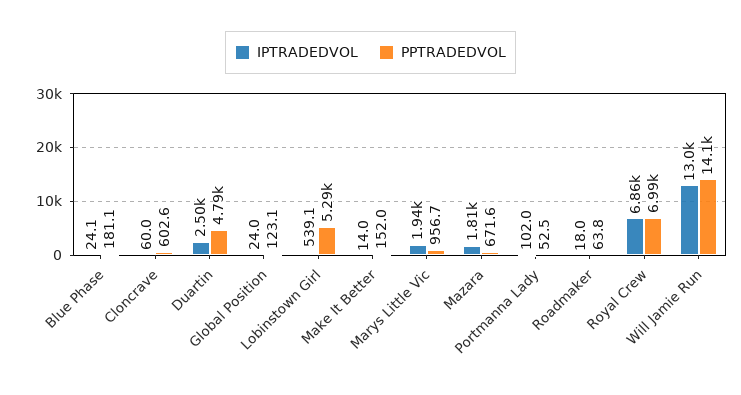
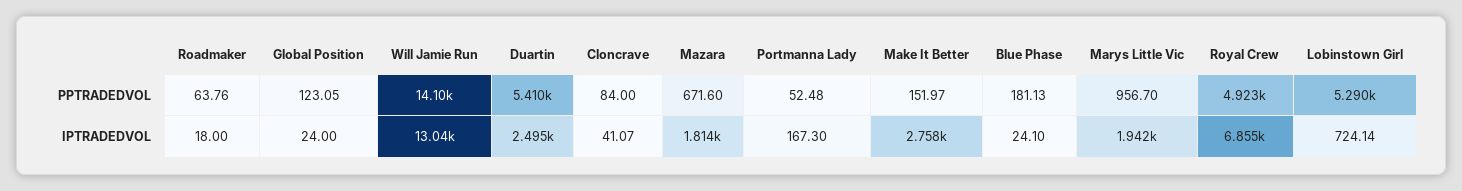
  {
    "IPTRADEDVOL": {
      "Blue Phase": 24.1,
-     "Cloncrave": 60,
+     "Cloncrave": 41.07,
      "Duartin": 2495,
      "Global Position": 24,
-     "Lobinstown Girl": 539.1,
+     "Lobinstown Girl": 724.14,
-     "Make It Better": 14,
+     "Make It Better": 2758,
      "Marys Little Vic": 1942,
      "Mazara": 1814,
-     "Portmanna Lady": 102,
+     "Portmanna Lady": 167.3,
      "Roadmaker": 18,
      "Royal Crew": 6855,
      "Will Jamie Run": 13040
    },
    "PPTRADEDVOL": {
      "Blue Phase": 181.13,
-     "Cloncrave": 602.6,
+     "Cloncrave": 84,
-     "Duartin": 4790,
+     "Duartin": 5410,
      "Global Position": 123.05,
      "Lobinstown Girl": 5290,
      "Make It Better": 151.97,
      "Marys Little Vic": 956.7,
      "Mazara": 671.6,
      "Portmanna Lady": 52.48,
      "Roadmaker": 63.76,
-     "Royal Crew": 6990,
+     "Royal Crew": 4923,
      "Will Jamie Run": 14100
    }
  }

